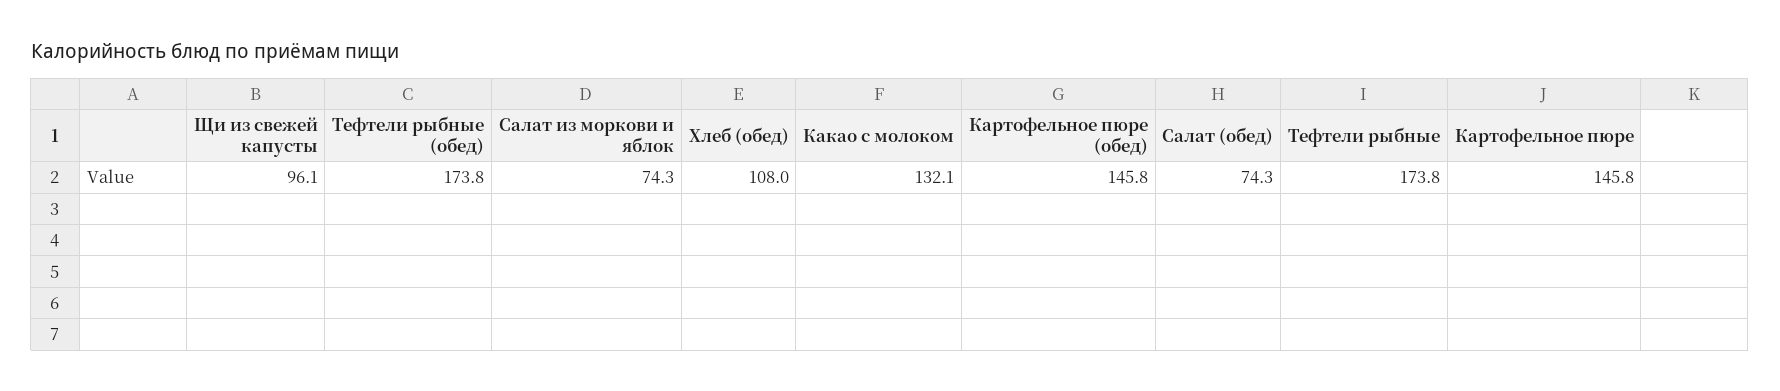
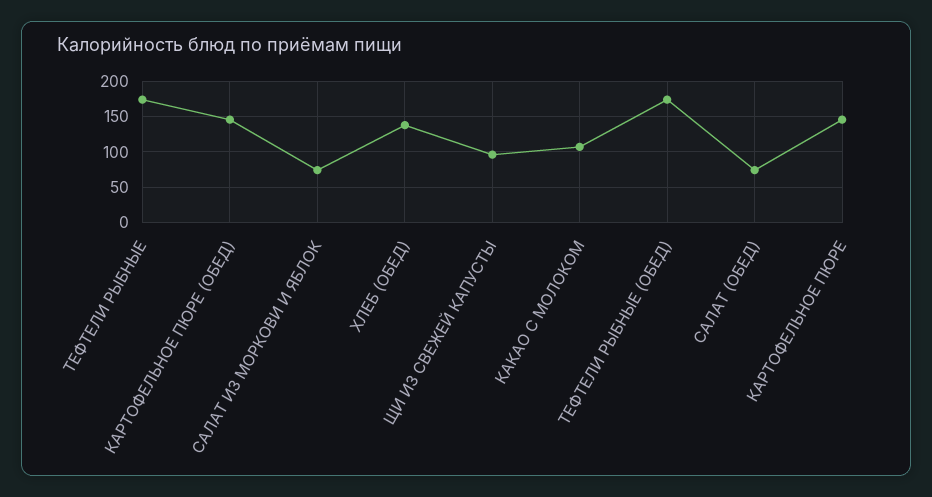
  {
    "Щи из свежей капусты": 96.1,
    "Тефтели рыбные (обед)": 173.8,
    "Салат из моркови и яблок": 74.3,
-   "Хлеб (обед)": 108,
+   "Хлеб (обед)": 140,
-   "Какао с молоком": 132.1,
+   "Какао с молоком": 110,
    "Картофельное пюре (обед)": 145.8,
    "Салат (обед)": 74.3,
    "Тефтели рыбные": 173.8,
    "Картофельное пюре": 145.8
  }

